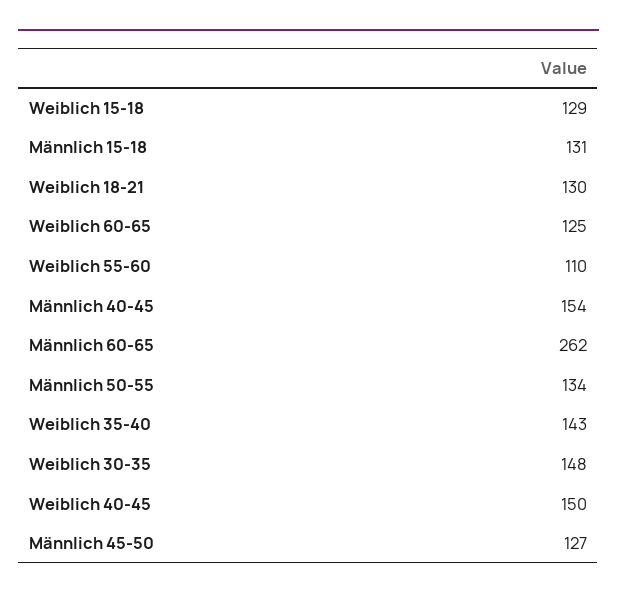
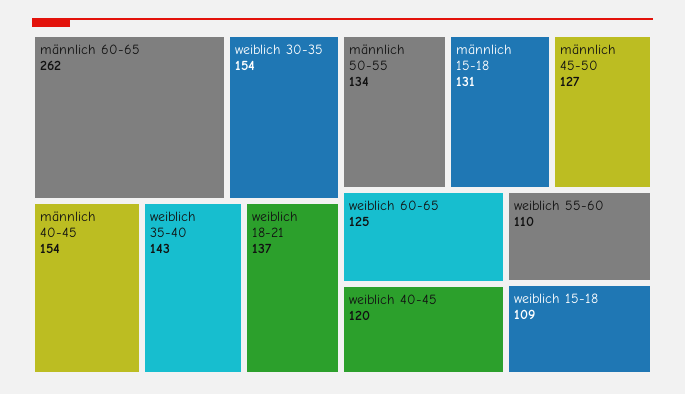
  {
-   "Weiblich 15-18": 129,
+   "Weiblich 15-18": 109,
    "Männlich 15-18": 131,
-   "Weiblich 18-21": 130,
+   "Weiblich 18-21": 137,
    "Weiblich 60-65": 125,
    "Weiblich 55-60": 110,
    "Männlich 40-45": 154,
    "Männlich 60-65": 262,
    "Männlich 50-55": 134,
    "Weiblich 35-40": 143,
-   "Weiblich 30-35": 148,
+   "Weiblich 30-35": 154,
-   "Weiblich 40-45": 150,
+   "Weiblich 40-45": 120,
    "Männlich 45-50": 127
  }

